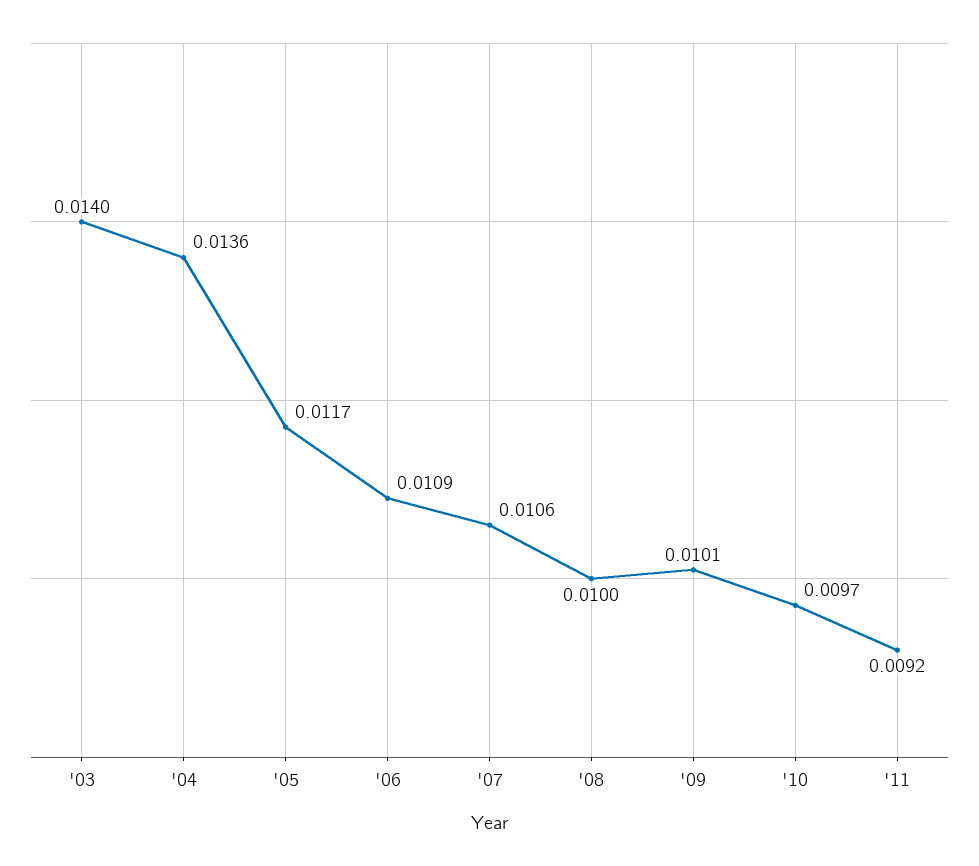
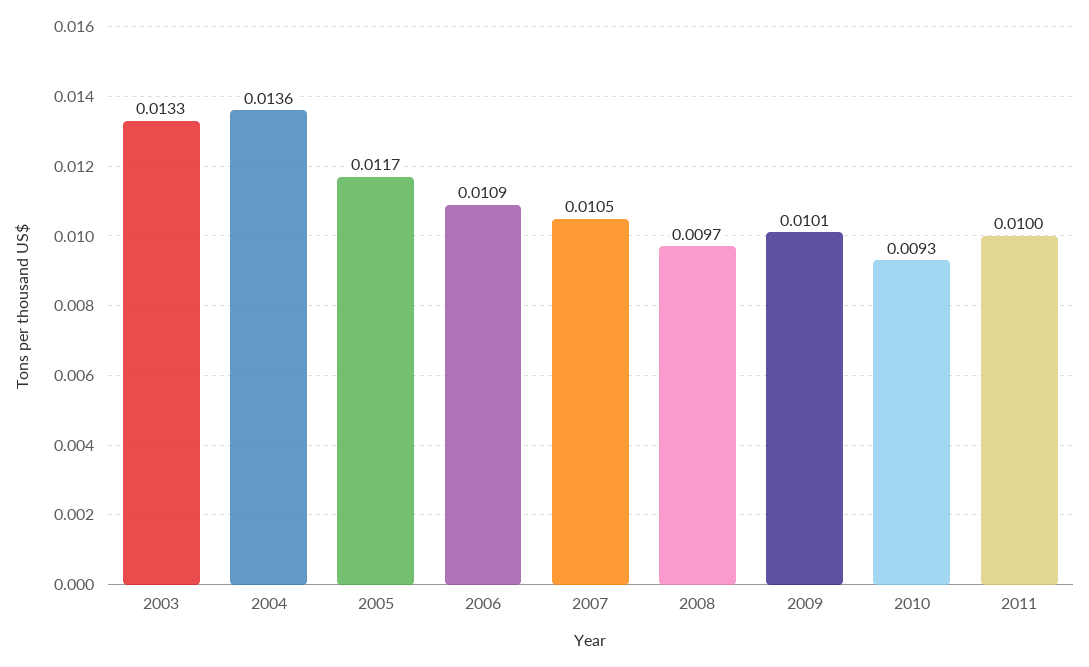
  {
-   "'03": 0.014,
+   "'03": 0.0133,
    "'04": 0.0136,
    "'05": 0.0117,
    "'06": 0.0109,
-   "'07": 0.0106,
+   "'07": 0.0105,
-   "'08": 0.01,
+   "'08": 0.0097,
    "'09": 0.0101,
-   "'10": 0.0097,
+   "'10": 0.0093,
-   "'11": 0.0092
+   "'11": 0.01
  }

